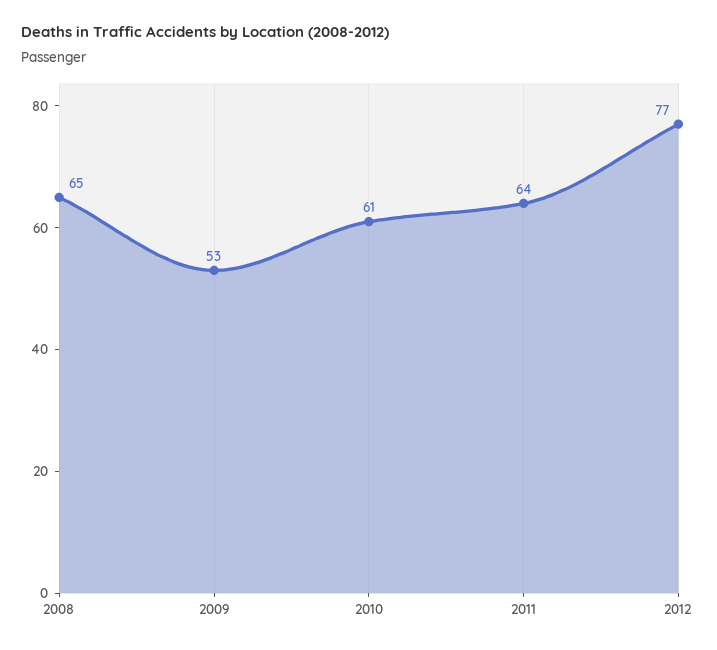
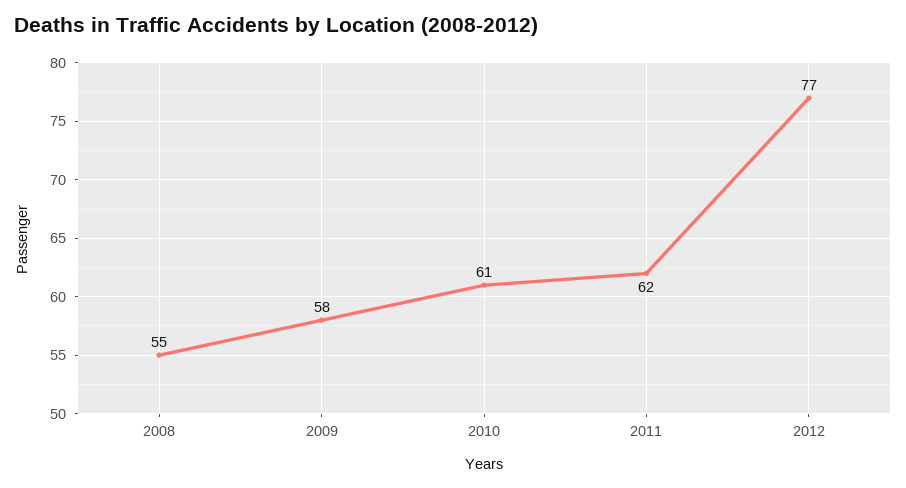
  {
-   "2008": 65,
+   "2008": 55,
-   "2009": 53,
+   "2009": 58,
    "2010": 61,
-   "2011": 64,
+   "2011": 62,
    "2012": 77
  }

